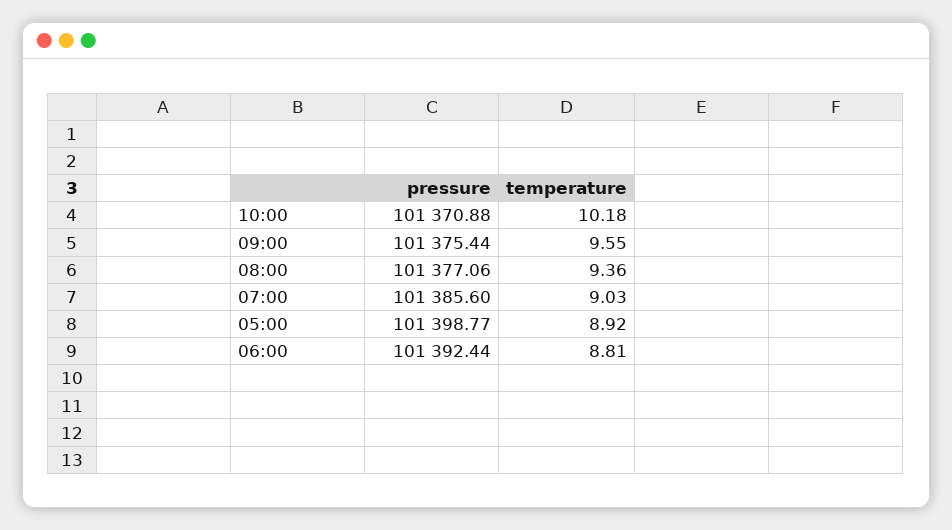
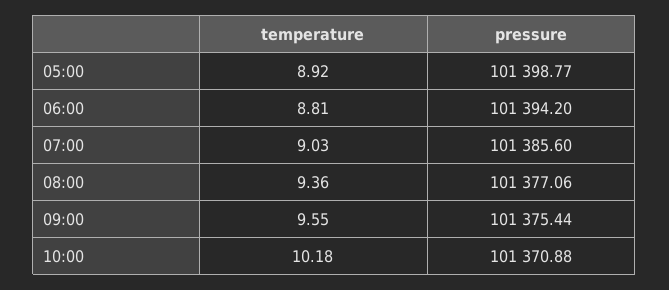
  {
    "pressure": {
      "10:00": 101370.88,
      "09:00": 101375.44,
      "08:00": 101377.06,
      "07:00": 101385.6,
      "05:00": 101398.77,
-     "06:00": 101392.44
+     "06:00": 101394.2
    },
    "temperature": {
      "10:00": 10.18,
      "09:00": 9.55,
      "08:00": 9.36,
      "07:00": 9.03,
      "05:00": 8.92,
      "06:00": 8.81
    }
  }

